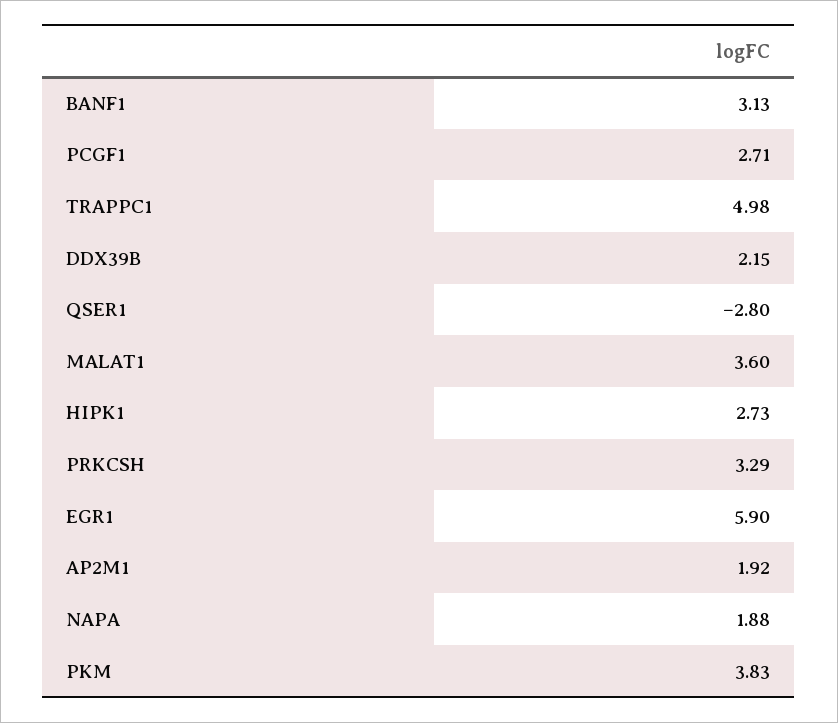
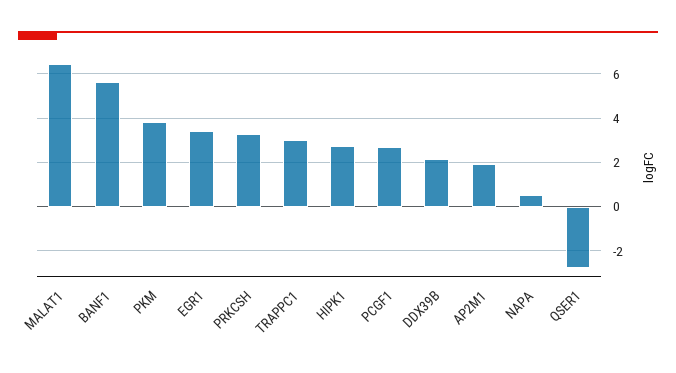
  {
-   "BANF1": 3.13,
+   "BANF1": 5.5,
    "PCGF1": 2.71,
-   "TRAPPC1": 4.98,
+   "TRAPPC1": 3,
    "DDX39B": 2.15,
    "QSER1": -2.8,
-   "MALAT1": 3.6,
+   "MALAT1": 6.5,
    "HIPK1": 2.73,
    "PRKCSH": 3.29,
-   "EGR1": 5.9,
+   "EGR1": 3.5,
    "AP2M1": 1.92,
-   "NAPA": 1.88,
+   "NAPA": 0.5,
    "PKM": 3.83
  }

